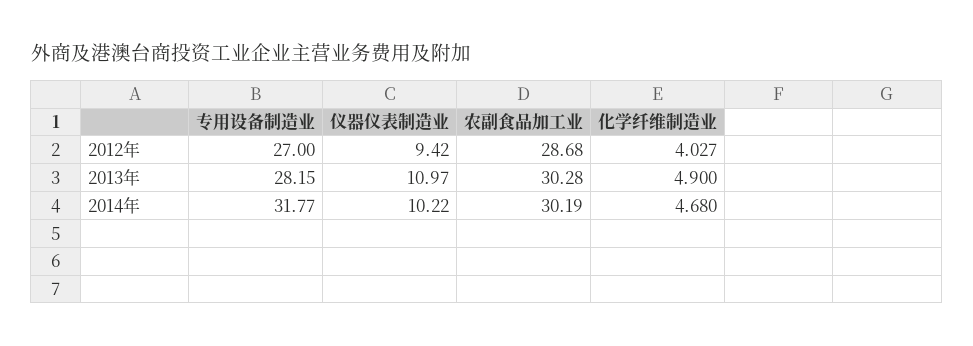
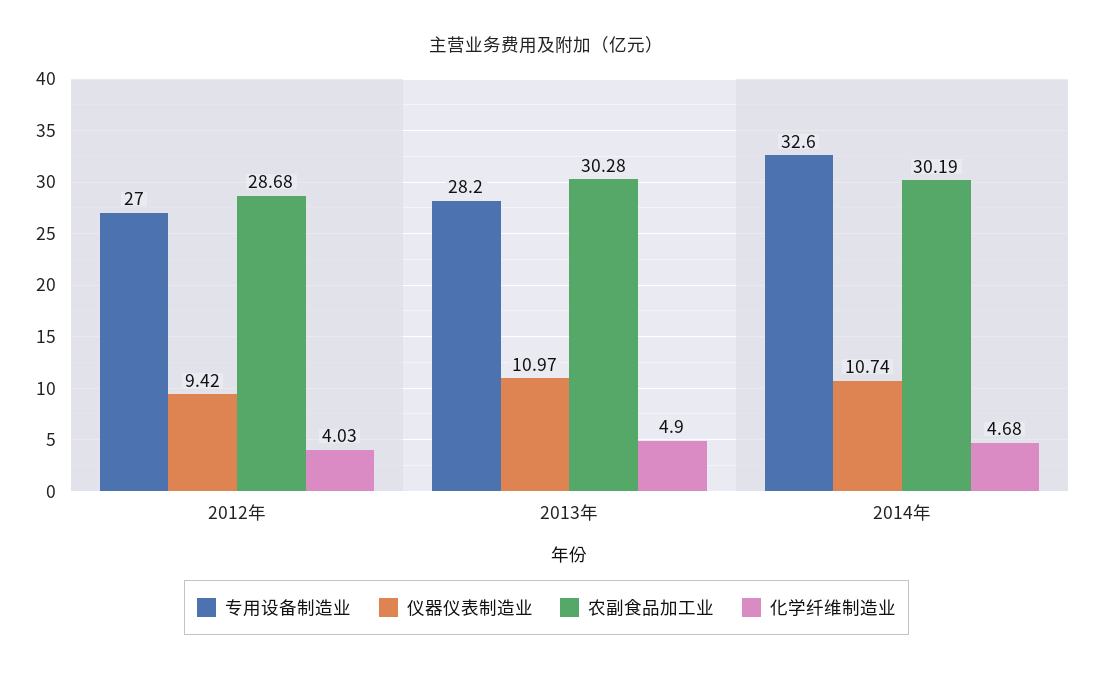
  {
    "专用设备制造业": {
      "2012年": 27,
      "2013年": 28.15,
-     "2014年": 31.77
+     "2014年": 32.6
    },
    "仪器仪表制造业": {
      "2012年": 9.42,
      "2013年": 10.97,
-     "2014年": 10.22
+     "2014年": 10.74
    },
    "农副食品加工业": {
      "2012年": 28.68,
      "2013年": 30.28,
      "2014年": 30.19
    },
    "化学纤维制造业": {
      "2012年": 4.027,
      "2013年": 4.9,
      "2014年": 4.68
    }
  }

